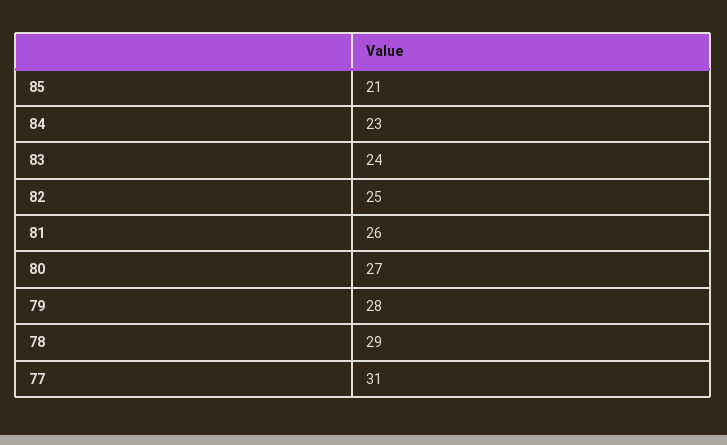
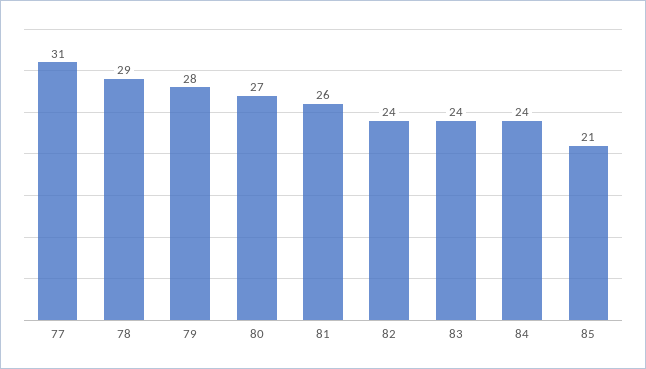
  {
    "85": 21,
-   "84": 23,
+   "84": 24,
    "83": 24,
-   "82": 25,
+   "82": 24,
    "81": 26,
    "80": 27,
    "79": 28,
    "78": 29,
    "77": 31
  }

